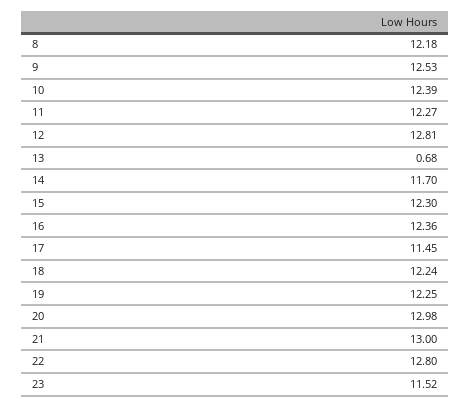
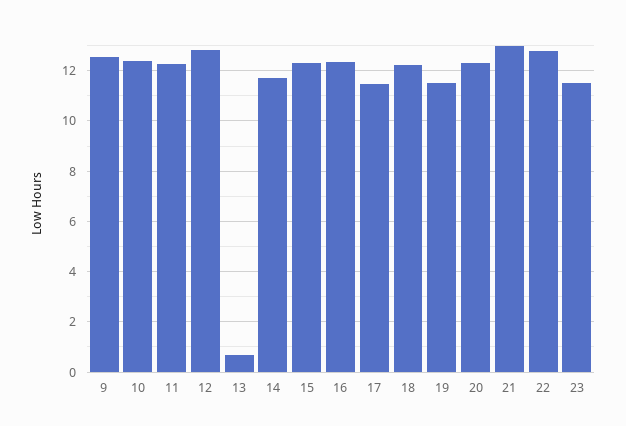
  {
-   "8": 12.18,
    "9": 12.53,
    "10": 12.39,
    "11": 12.27,
    "12": 12.81,
    "13": 0.68,
    "14": 11.7,
    "15": 12.3,
    "16": 12.36,
    "17": 11.45,
    "18": 12.24,
-   "19": 12.25,
+   "19": 11.5,
-   "20": 12.98,
+   "20": 12.25,
    "21": 13,
    "22": 12.8,
    "23": 11.52
  }

